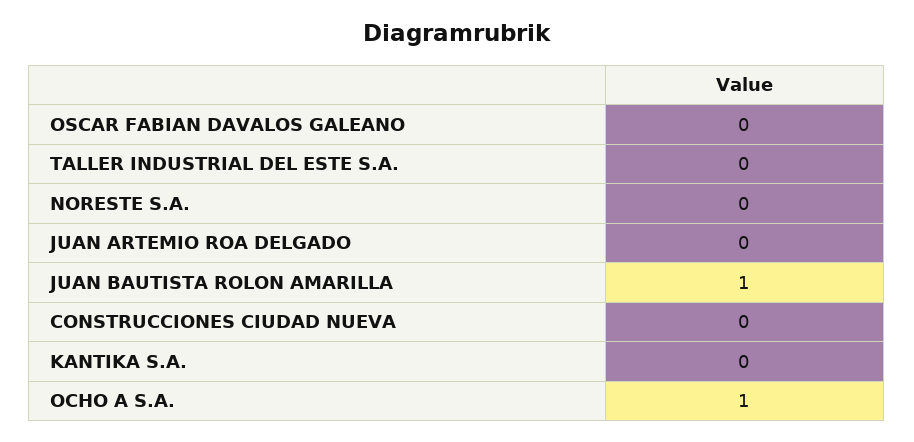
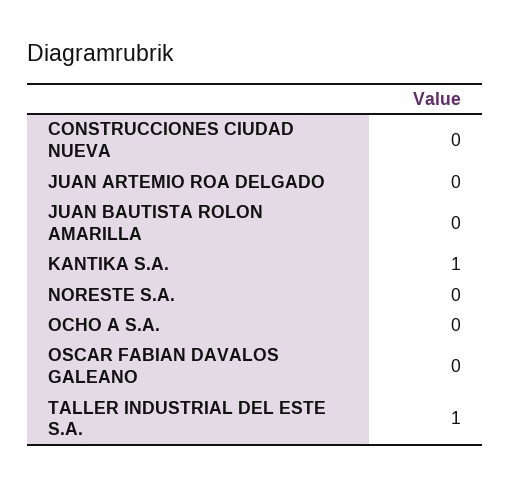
  {
    "OSCAR FABIAN DAVALOS GALEANO": 0,
-   "TALLER INDUSTRIAL DEL ESTE S.A.": 0,
+   "TALLER INDUSTRIAL DEL ESTE S.A.": 1,
    "NORESTE S.A.": 0,
    "JUAN ARTEMIO ROA DELGADO": 0,
-   "JUAN BAUTISTA ROLON AMARILLA": 1,
+   "JUAN BAUTISTA ROLON AMARILLA": 0,
    "CONSTRUCCIONES CIUDAD NUEVA": 0,
-   "KANTIKA S.A.": 0,
+   "KANTIKA S.A.": 1,
-   "OCHO A S.A.": 1
+   "OCHO A S.A.": 0
  }

